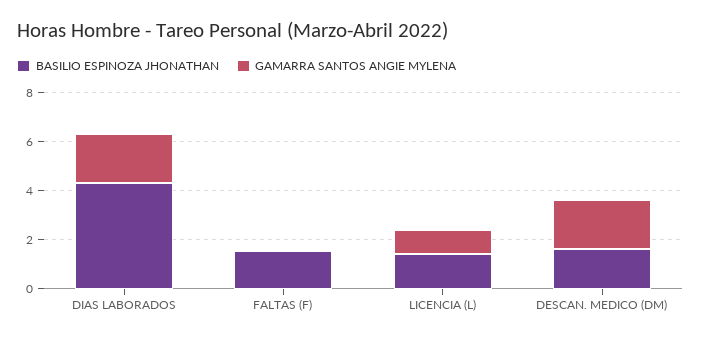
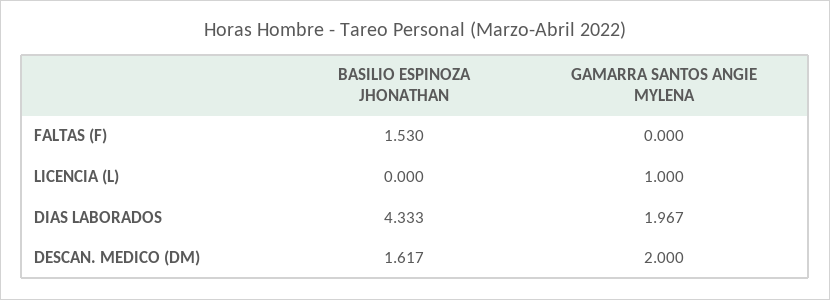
  {
    "BASILIO ESPINOZA JHONATHAN": {
      "DIAS LABORADOS": 4.333,
      "FALTAS (F)": 1.53,
-     "LICENCIA (L)": 1.5,
+     "LICENCIA (L)": 0,
      "DESCAN. MEDICO (DM)": 1.617
    },
    "GAMARRA SANTOS ANGIE MYLENA": {
      "DIAS LABORADOS": 1.967,
      "FALTAS (F)": 0,
      "LICENCIA (L)": 1,
      "DESCAN. MEDICO (DM)": 2
    }
  }

